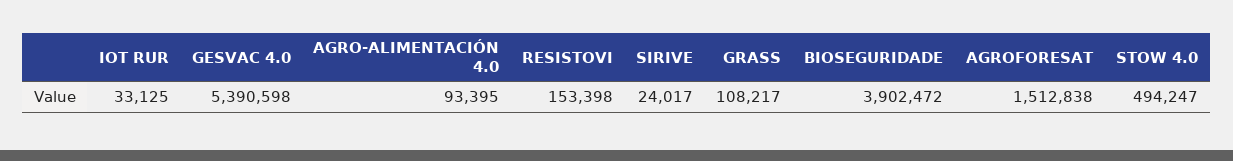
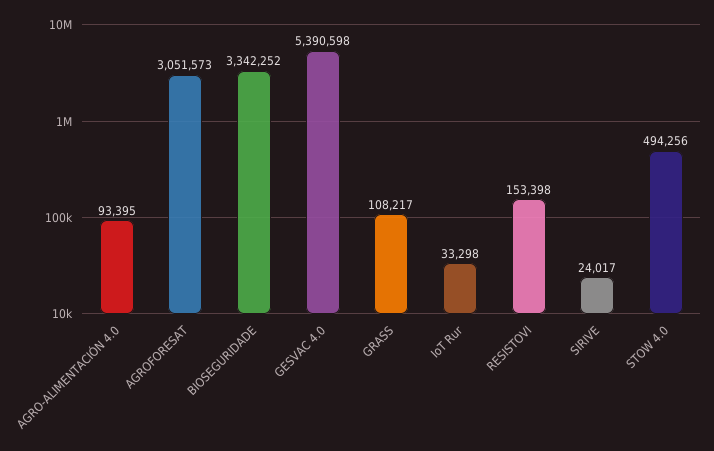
  {
-   "IOT RUR": 33125,
+   "IOT RUR": 33298,
    "GESVAC 4.0": 5390598,
    "AGRO-ALIMENTACIÓN 4.0": 93395,
    "RESISTOVI": 153398,
    "SIRIVE": 24017,
    "GRASS": 108217,
-   "BIOSEGURIDADE": 3902472,
+   "BIOSEGURIDADE": 3342252,
-   "AGROFORESAT": 1512838,
+   "AGROFORESAT": 3051573,
-   "STOW 4.0": 494247
+   "STOW 4.0": 494256
  }

